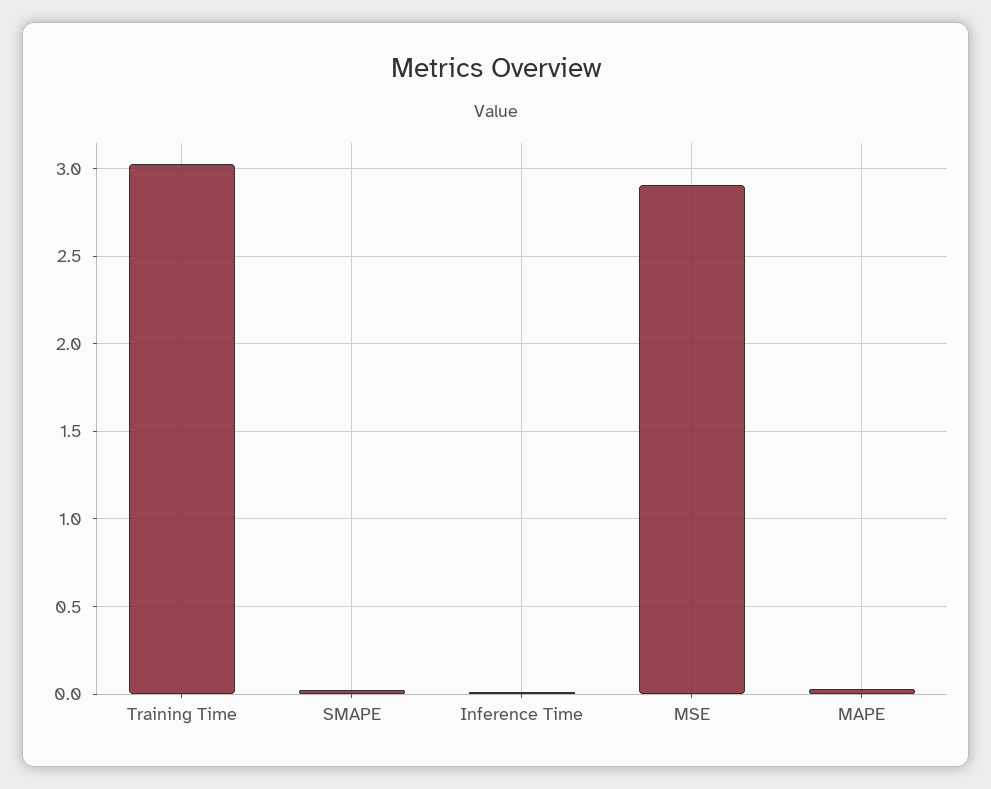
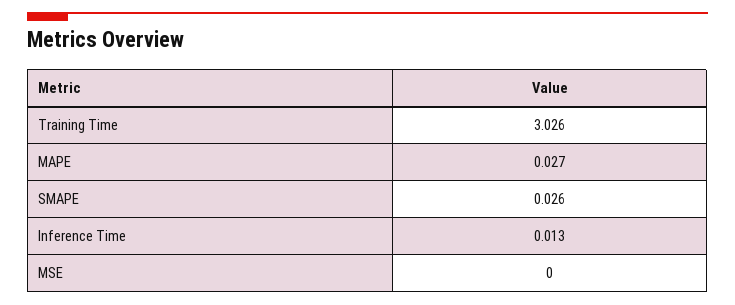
  {
    "Training Time": 3.026,
    "SMAPE": 0.026,
    "Inference Time": 0.013,
-   "MSE": 2.9,
+   "MSE": 0,
    "MAPE": 0.027
  }

